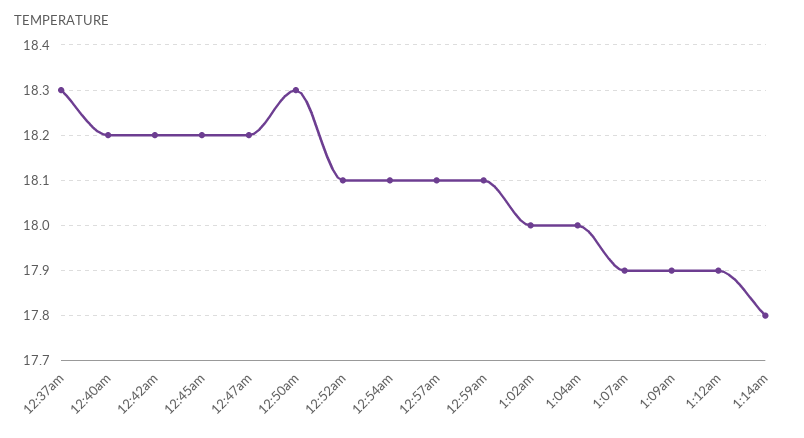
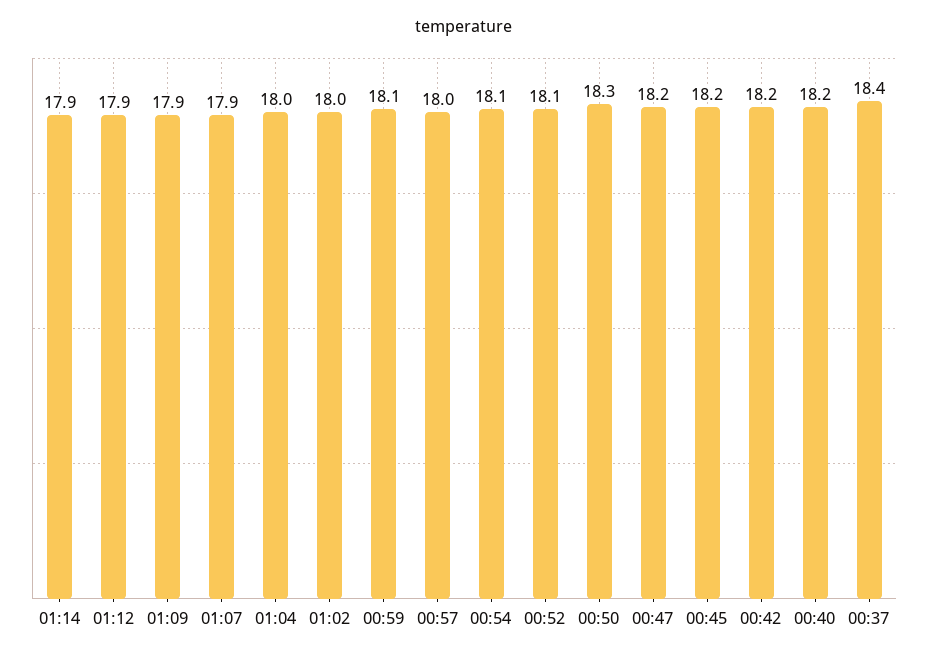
  {
-   "12:37am": 18.3,
+   "12:37am": 18.4,
    "12:40am": 18.2,
    "12:42am": 18.2,
    "12:45am": 18.2,
    "12:47am": 18.2,
    "12:50am": 18.3,
    "12:52am": 18.1,
    "12:54am": 18.1,
-   "12:57am": 18.1,
+   "12:57am": 18,
    "12:59am": 18.1,
    "1:02am": 18,
    "1:04am": 18,
    "1:07am": 17.9,
    "1:09am": 17.9,
    "1:12am": 17.9,
-   "1:14am": 17.8
+   "1:14am": 17.9
  }

